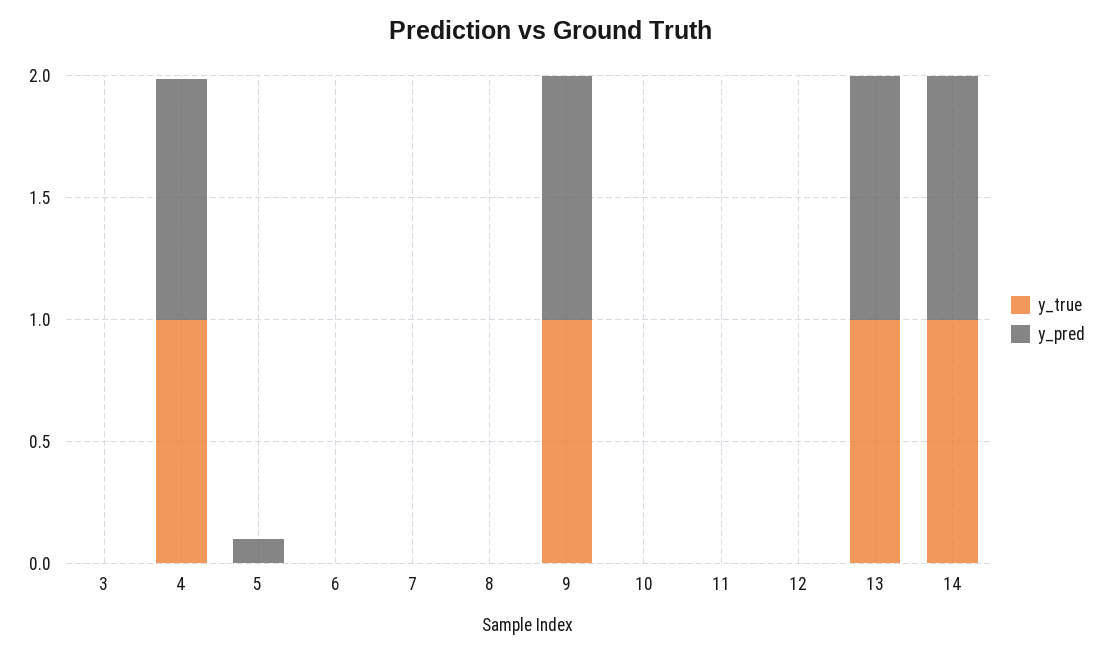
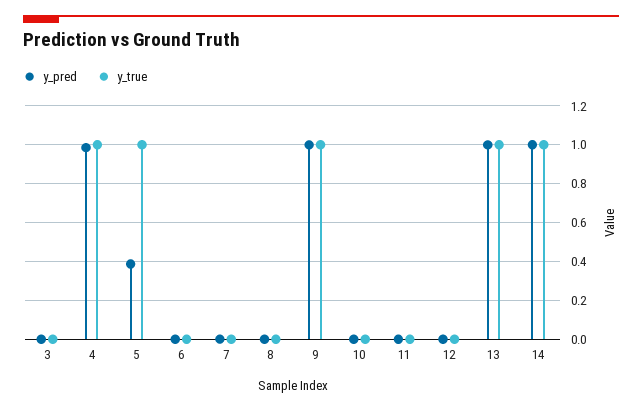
  {
    "y_true": {
      "3": 0,
      "4": 1,
-     "5": 0,
+     "5": 1,
      "6": 0,
      "7": 0,
      "8": 0,
      "9": 1,
      "10": 0,
      "11": 0,
      "12": 0,
      "13": 1,
      "14": 1
    },
    "y_pred": {
      "3": 0,
      "4": 1,
-     "5": 0.1,
+     "5": 0.4,
      "6": 0,
      "7": 0,
      "8": 0,
      "9": 1,
      "10": 0,
      "11": 0,
      "12": 0,
      "13": 1,
      "14": 1
    }
  }

